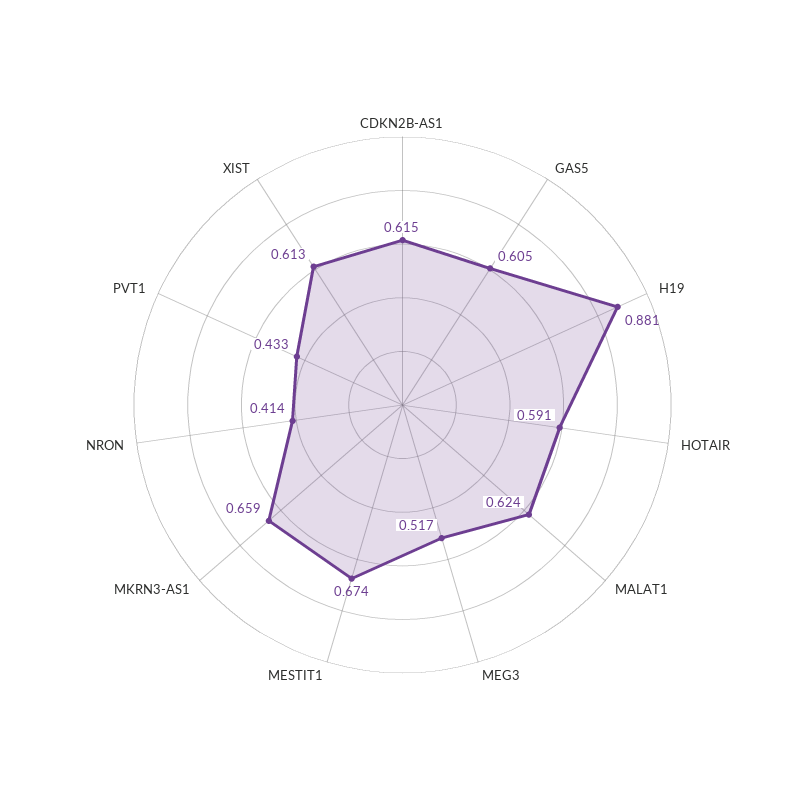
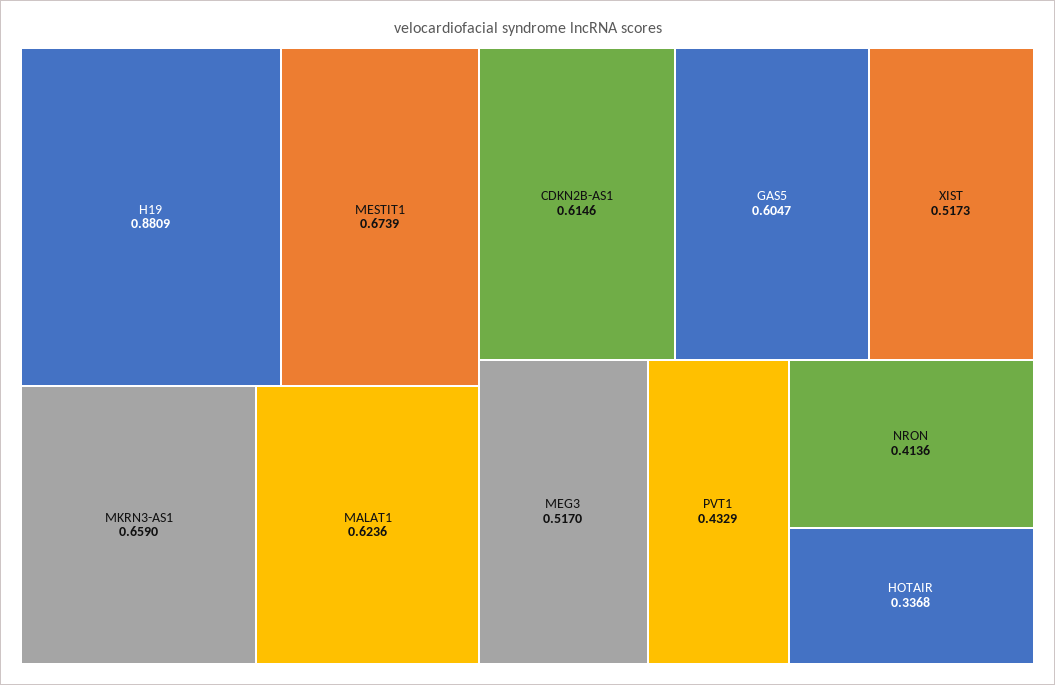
  {
    "CDKN2B-AS1": 0.6146,
    "GAS5": 0.6047,
    "H19": 0.8809,
-   "HOTAIR": 0.591,
+   "HOTAIR": 0.3368,
    "MALAT1": 0.6236,
    "MEG3": 0.517,
    "MESTIT1": 0.6739,
    "MKRN3-AS1": 0.659,
    "NRON": 0.4136,
    "PVT1": 0.4329,
-   "XIST": 0.613
+   "XIST": 0.5173
  }

